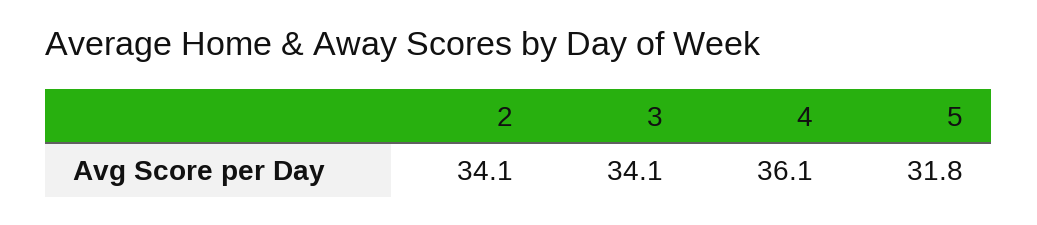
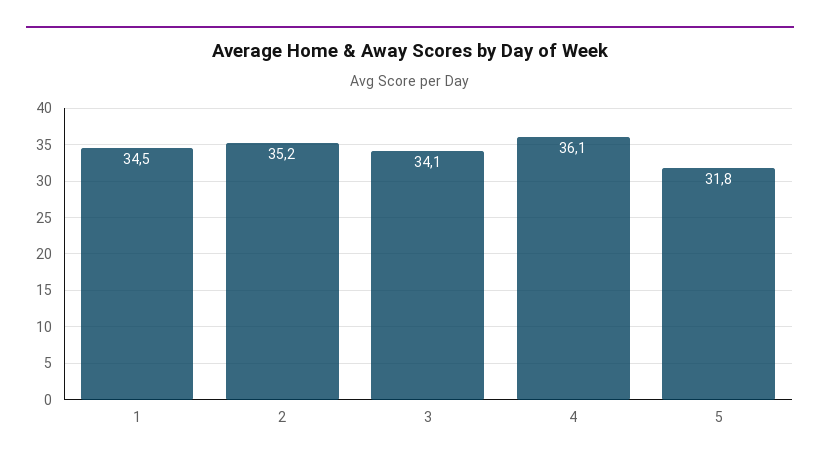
  {
-   "2": 34.1,
+   "2": 35.2,
    "3": 34.1,
    "4": 36.1,
-   "5": 31.8
+   "5": 31.8,
+   "1": 34.5
  }

